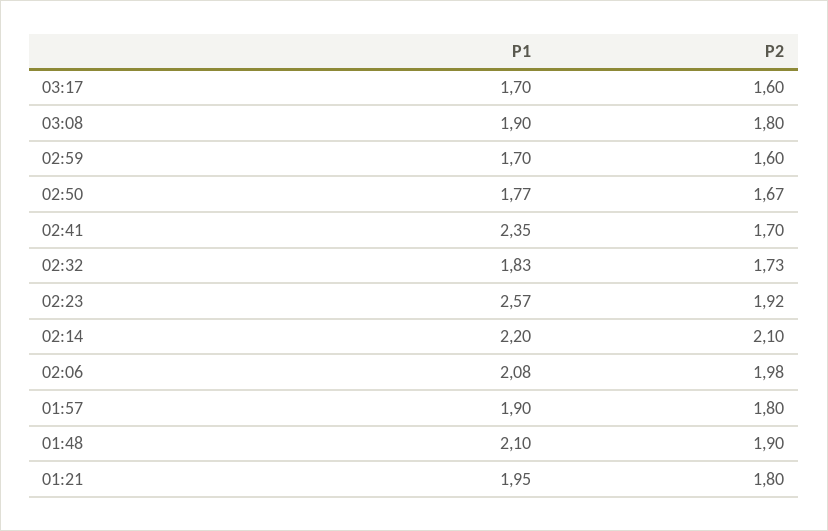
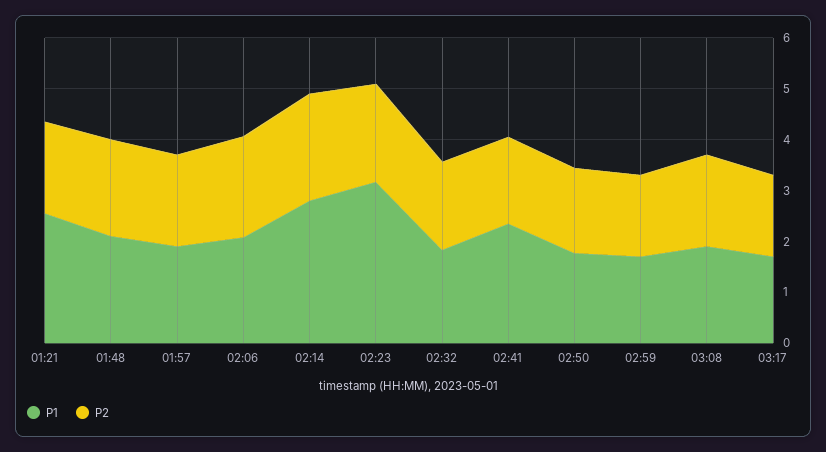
  {
    "P1": {
      "03:17": 1.7,
      "03:08": 1.9,
      "02:59": 1.7,
      "02:50": 1.77,
      "02:41": 2.35,
      "02:32": 1.83,
-     "02:23": 2.57,
+     "02:23": 3.2,
-     "02:14": 2.2,
+     "02:14": 2.8,
      "02:06": 2.08,
      "01:57": 1.9,
      "01:48": 2.1,
-     "01:21": 1.95
+     "01:21": 2.6
    },
    "P2": {
      "03:17": 1.6,
      "03:08": 1.8,
      "02:59": 1.6,
      "02:50": 1.67,
      "02:41": 1.7,
      "02:32": 1.73,
      "02:23": 1.92,
      "02:14": 2.1,
      "02:06": 1.98,
      "01:57": 1.8,
      "01:48": 1.9,
      "01:21": 1.8
    }
  }

